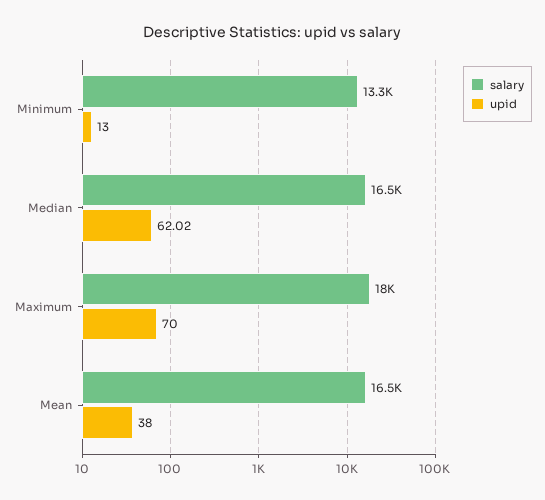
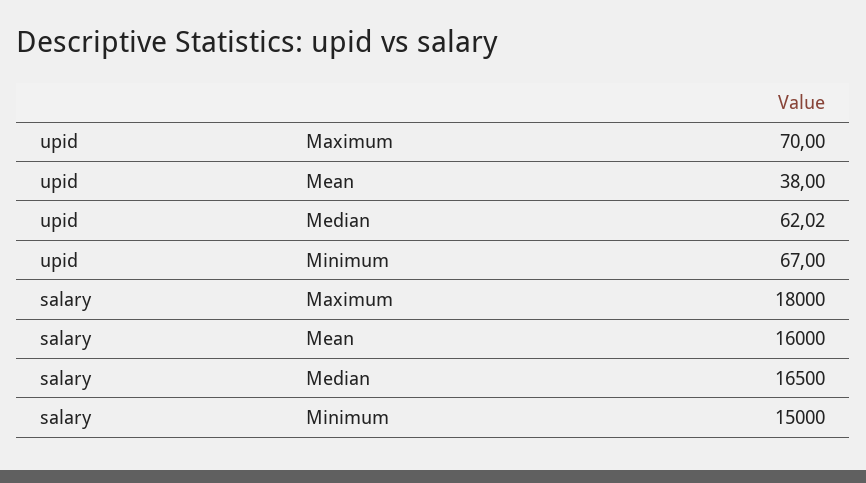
  {
    "salary": {
-     "Minimum": 13300,
+     "Minimum": 15000,
      "Median": 16500,
      "Maximum": 18000,
-     "Mean": 16500
+     "Mean": 16000
    },
    "upid": {
-     "Minimum": 13,
+     "Minimum": 67,
      "Median": 62.02,
      "Maximum": 70,
      "Mean": 38
    }
  }

